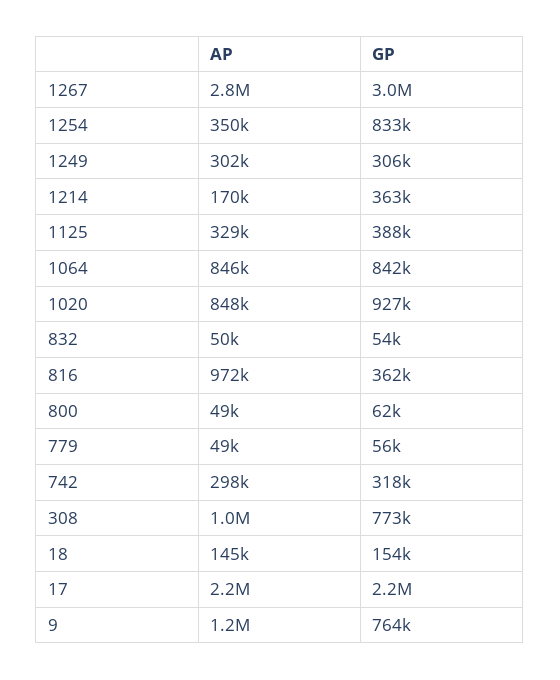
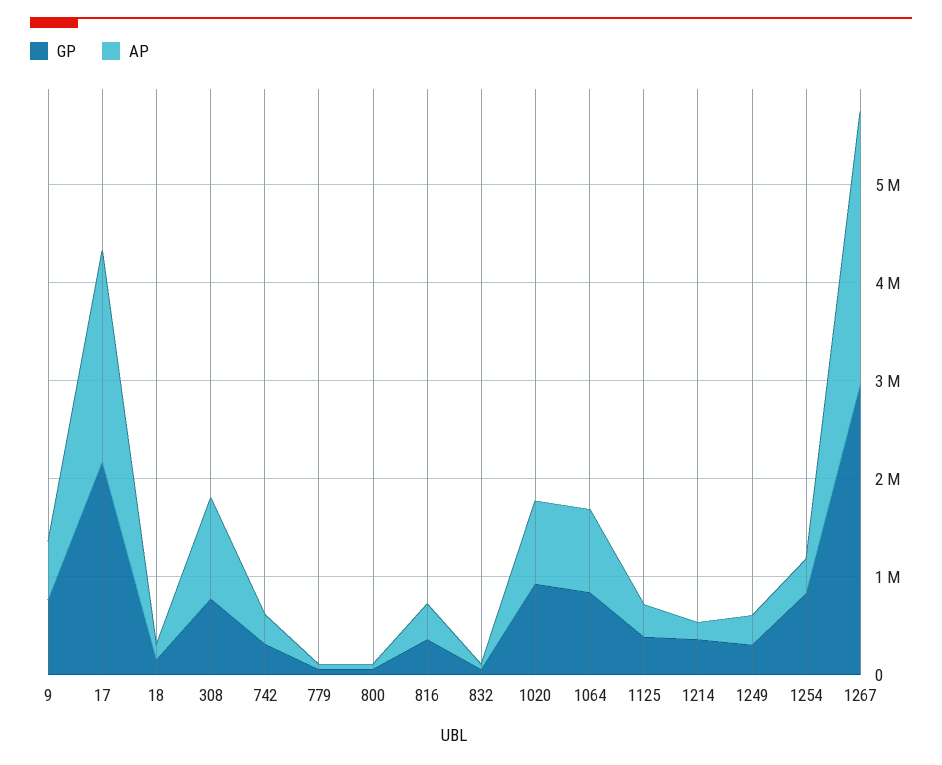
  {
    "AP": {
      "1267": 2800000,
      "1254": 350000,
      "1249": 302000,
      "1214": 170000,
      "1125": 329000,
      "1064": 846000,
      "1020": 848000,
      "832": 50000,
-     "816": 972000,
+     "816": 400000,
      "800": 49000,
      "779": 49000,
      "742": 298000,
      "308": 1000000,
      "18": 145000,
      "17": 2200000,
-     "9": 1200000
+     "9": 600000
    },
    "GP": {
      "1267": 3000000,
      "1254": 833000,
      "1249": 306000,
      "1214": 363000,
      "1125": 388000,
      "1064": 842000,
      "1020": 927000,
      "832": 54000,
      "816": 362000,
      "800": 62000,
      "779": 56000,
      "742": 318000,
      "308": 773000,
      "18": 154000,
      "17": 2200000,
      "9": 764000
    }
  }

